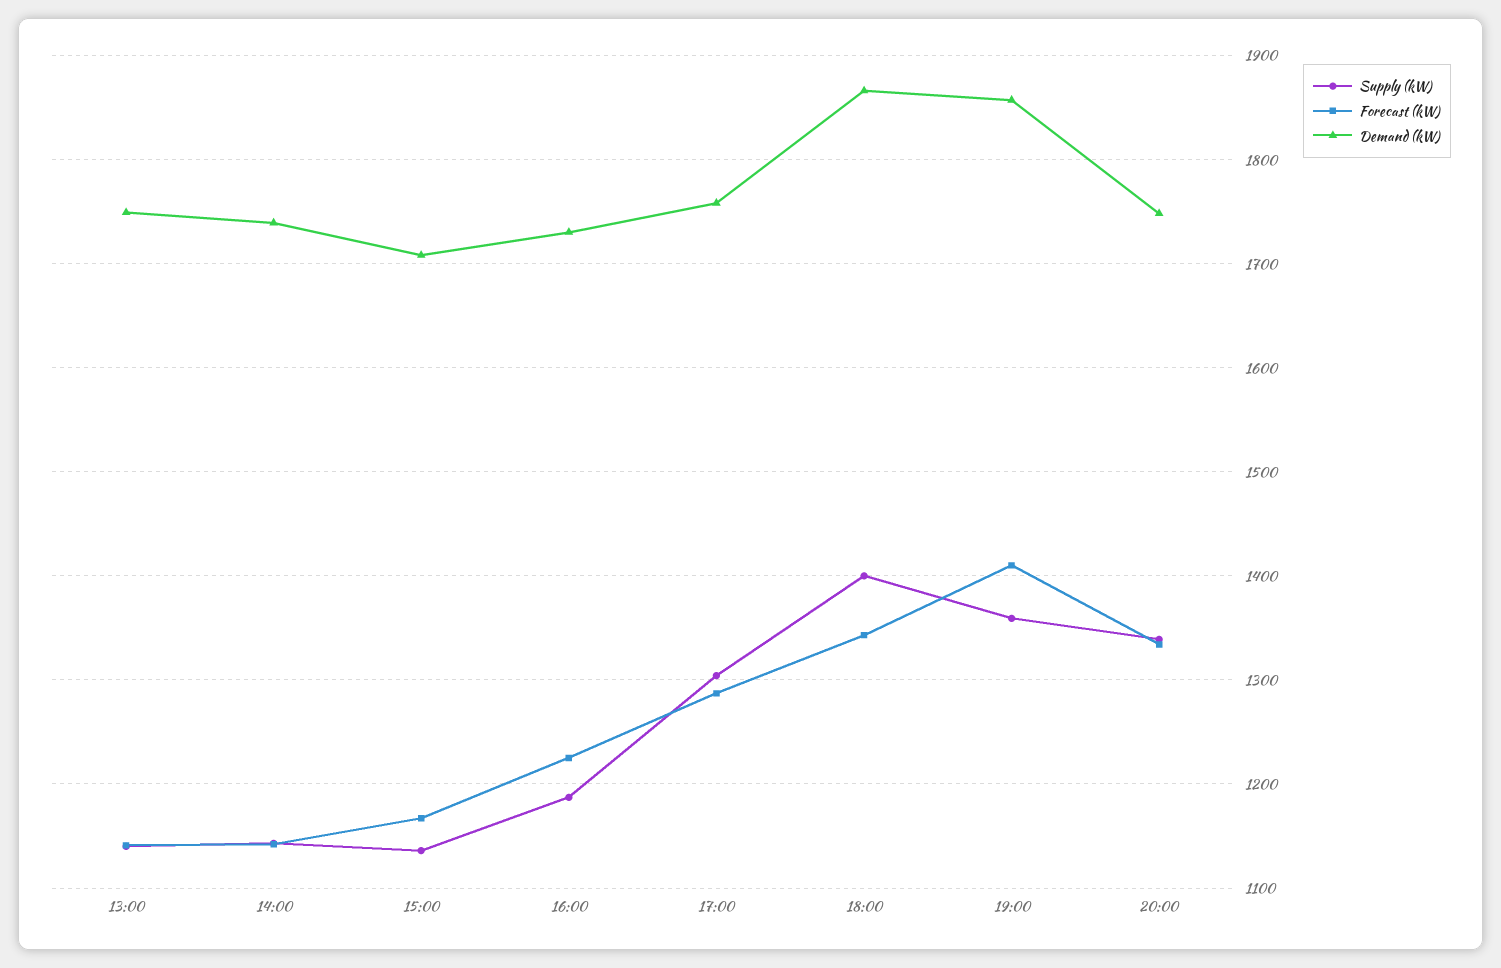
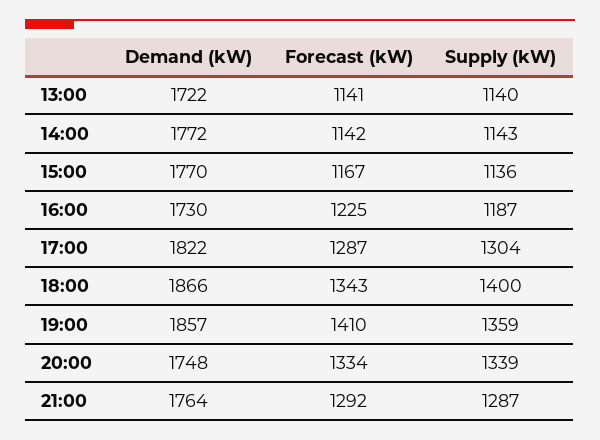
  {
    "Supply (kW)": {
      "13:00": 1140,
      "14:00": 1143,
      "15:00": 1136,
      "16:00": 1187,
      "17:00": 1304,
      "18:00": 1400,
      "19:00": 1359,
-     "20:00": 1339
+     "20:00": 1339,
+     "21:00": 1287
    },
    "Forecast (kW)": {
      "13:00": 1141,
      "14:00": 1142,
      "15:00": 1167,
      "16:00": 1225,
      "17:00": 1287,
      "18:00": 1343,
      "19:00": 1410,
-     "20:00": 1334
+     "20:00": 1334,
+     "21:00": 1292
    },
    "Demand (kW)": {
-     "13:00": 1750,
+     "13:00": 1722,
-     "14:00": 1740,
+     "14:00": 1772,
-     "15:00": 1710,
+     "15:00": 1770,
      "16:00": 1730,
-     "17:00": 1760,
+     "17:00": 1822,
      "18:00": 1866,
      "19:00": 1857,
-     "20:00": 1748
+     "20:00": 1748,
+     "21:00": 1764
    }
  }

